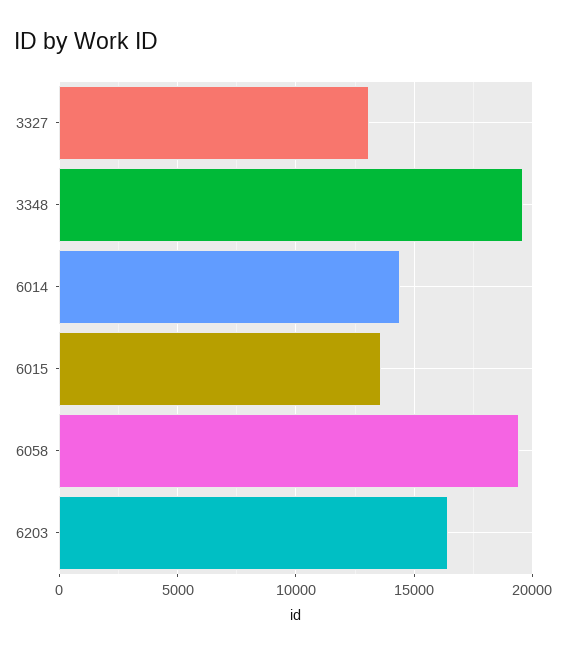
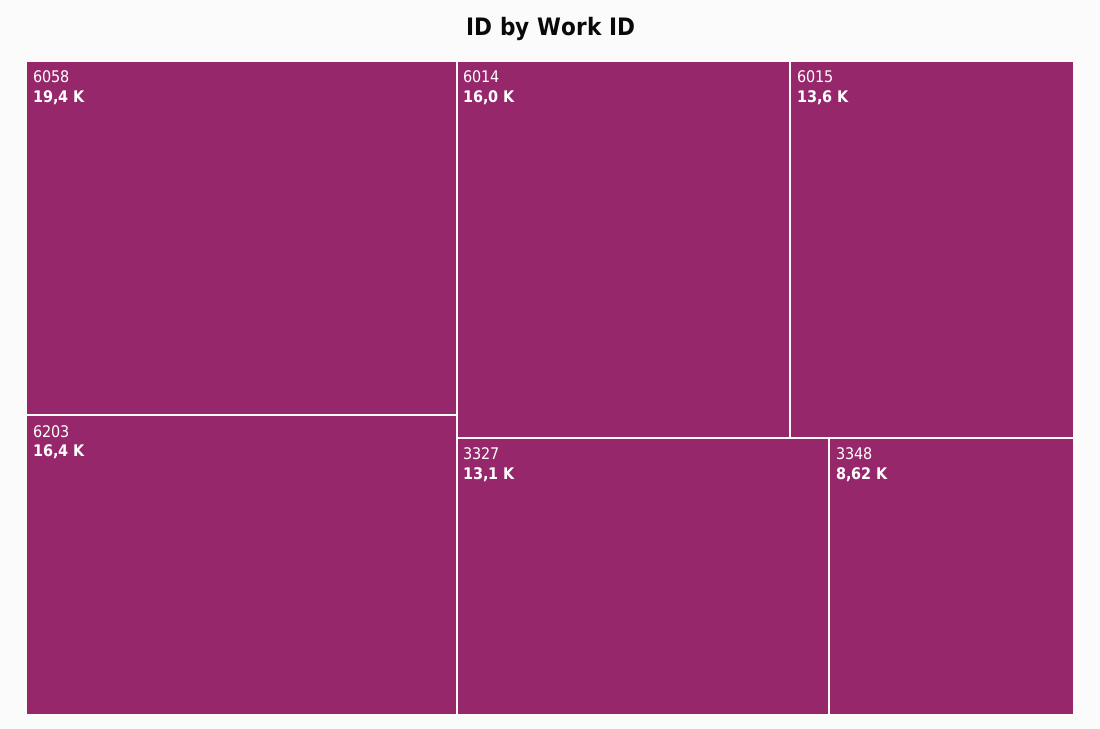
  {
    "3327": 13100,
-   "3348": 19500,
+   "3348": 8620,
-   "6014": 14500,
+   "6014": 16000,
    "6015": 13600,
    "6058": 19400,
    "6203": 16400
  }

